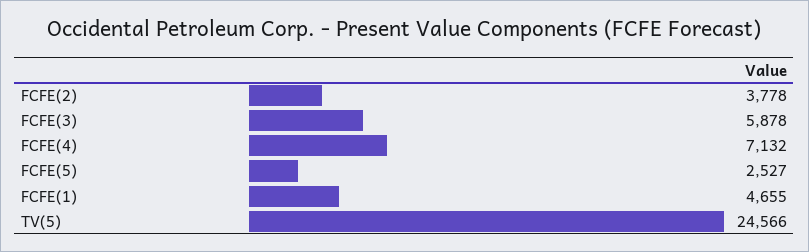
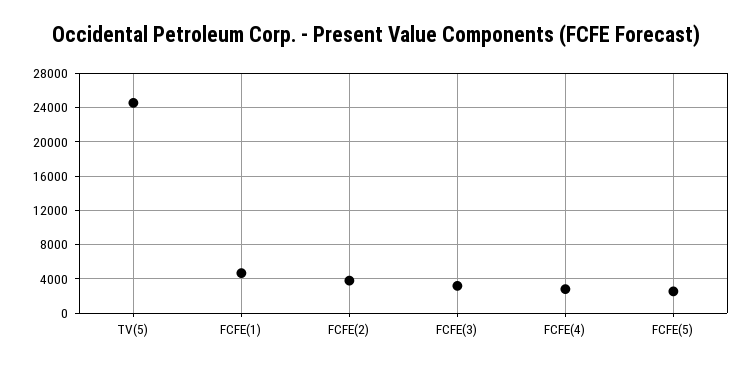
  {
    "FCFE(2)": 3778,
-   "FCFE(3)": 5878,
+   "FCFE(3)": 3000,
-   "FCFE(4)": 7132,
+   "FCFE(4)": 3000,
    "FCFE(5)": 2527,
    "FCFE(1)": 4655,
    "TV(5)": 24566
  }

